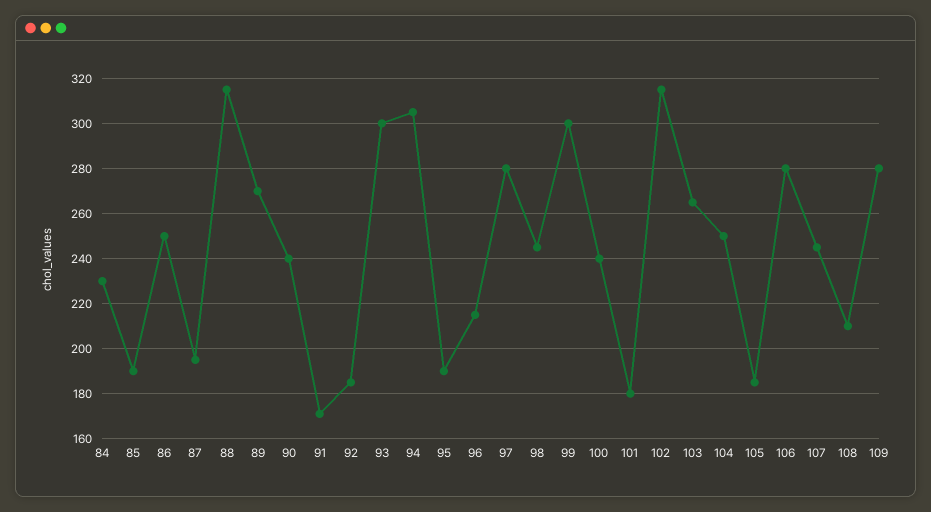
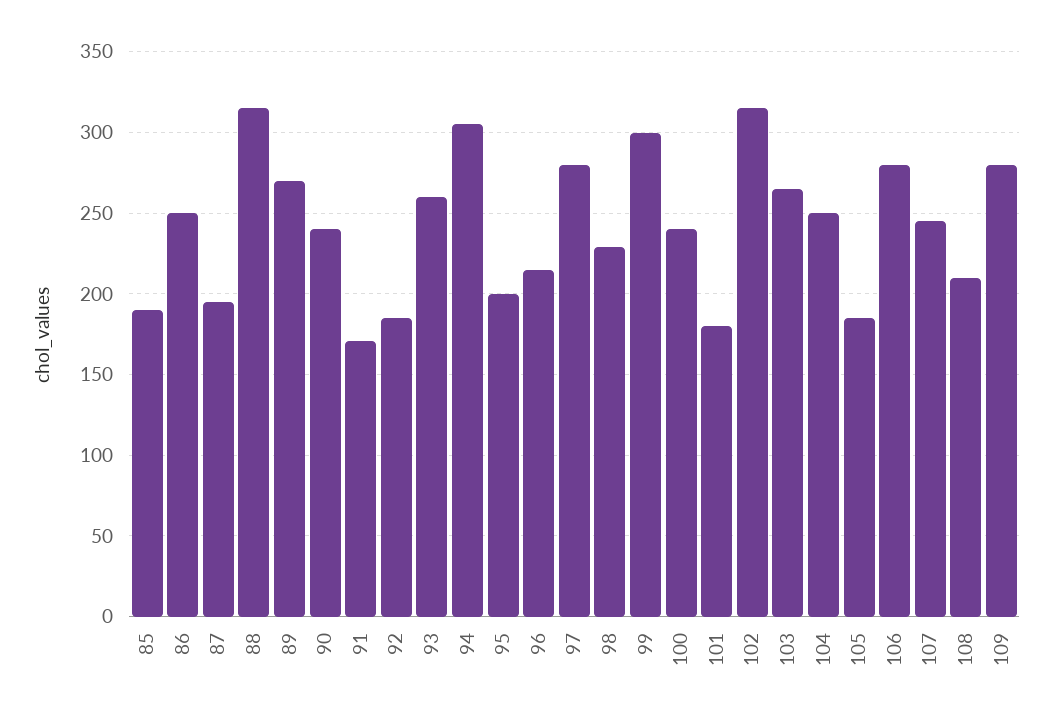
  {
-   "84": 230,
    "85": 190,
    "86": 250,
    "87": 195,
    "88": 315,
    "89": 270,
    "90": 240,
    "91": 170,
    "92": 185,
-   "93": 300,
+   "93": 260,
    "94": 305,
-   "95": 190,
+   "95": 200,
    "96": 215,
    "97": 280,
-   "98": 245,
+   "98": 230,
    "99": 300,
    "100": 240,
    "101": 180,
    "102": 315,
    "103": 265,
    "104": 250,
    "105": 185,
    "106": 280,
    "107": 245,
    "108": 210,
    "109": 280
  }

